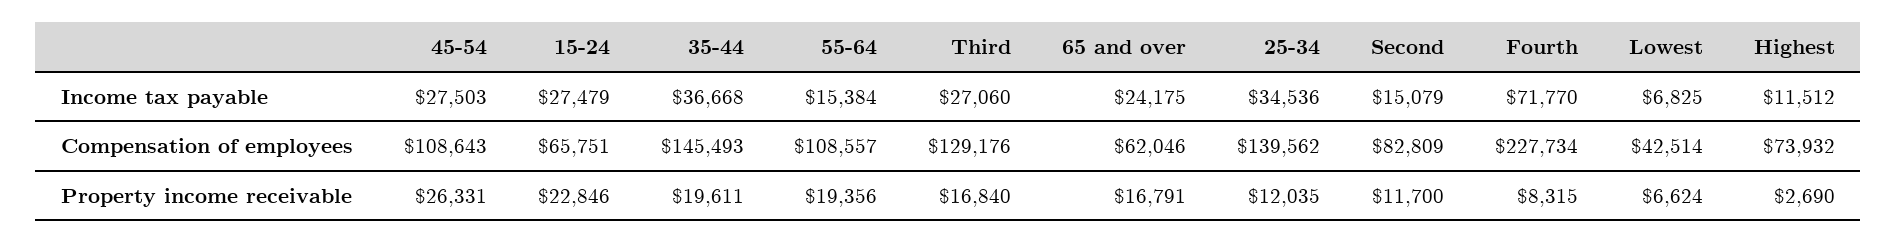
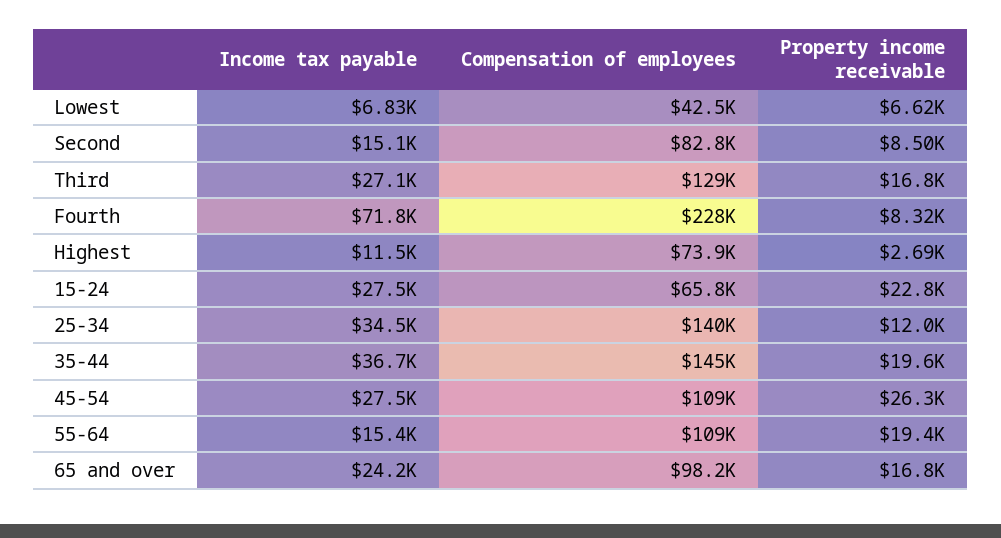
  {
    "45-54": {
      "Income tax payable": 27503,
      "Compensation of employees": 108643,
      "Property income receivable": 26331
    },
    "15-24": {
      "Income tax payable": 27479,
      "Compensation of employees": 65751,
      "Property income receivable": 22846
    },
    "35-44": {
      "Income tax payable": 36668,
      "Compensation of employees": 145493,
      "Property income receivable": 19611
    },
    "55-64": {
      "Income tax payable": 15384,
      "Compensation of employees": 108557,
      "Property income receivable": 19356
    },
    "Third": {
      "Income tax payable": 27060,
      "Compensation of employees": 129176,
      "Property income receivable": 16840
    },
    "65 and over": {
      "Income tax payable": 24175,
-     "Compensation of employees": 62046,
+     "Compensation of employees": 98200,
      "Property income receivable": 16791
    },
    "25-34": {
      "Income tax payable": 34536,
      "Compensation of employees": 139562,
      "Property income receivable": 12035
    },
    "Second": {
      "Income tax payable": 15079,
      "Compensation of employees": 82809,
-     "Property income receivable": 11700
+     "Property income receivable": 8500
    },
    "Fourth": {
      "Income tax payable": 71770,
      "Compensation of employees": 227734,
      "Property income receivable": 8315
    },
    "Lowest": {
      "Income tax payable": 6825,
      "Compensation of employees": 42514,
      "Property income receivable": 6624
    },
    "Highest": {
      "Income tax payable": 11512,
      "Compensation of employees": 73932,
      "Property income receivable": 2690
    }
  }

